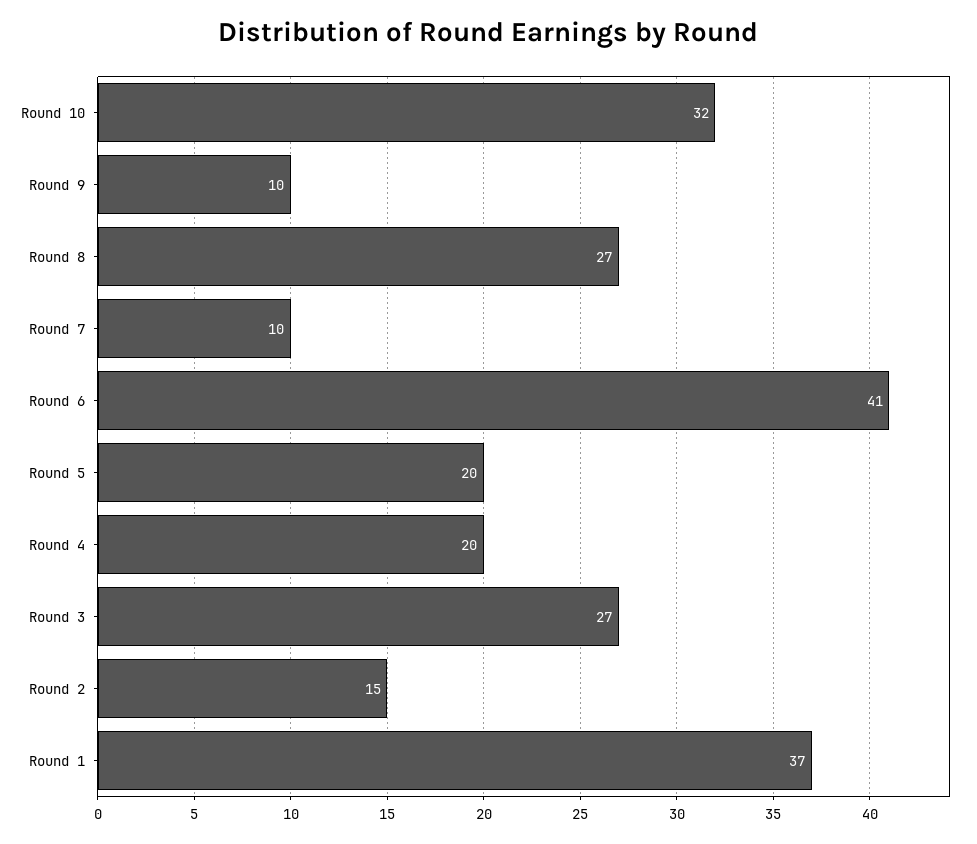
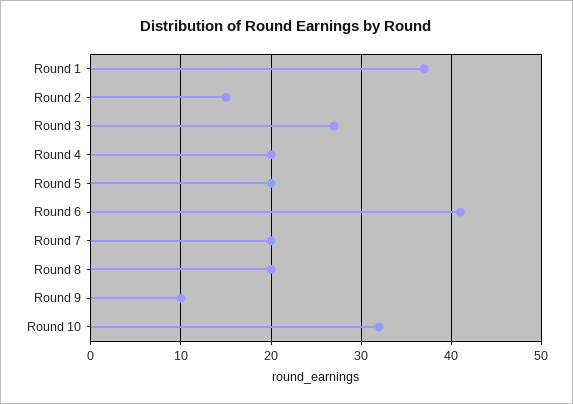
  {
    "Round 10": 32,
    "Round 9": 10,
-   "Round 8": 27,
+   "Round 8": 20,
-   "Round 7": 10,
+   "Round 7": 20,
    "Round 6": 41,
    "Round 5": 20,
    "Round 4": 20,
    "Round 3": 27,
    "Round 2": 15,
    "Round 1": 37
  }

